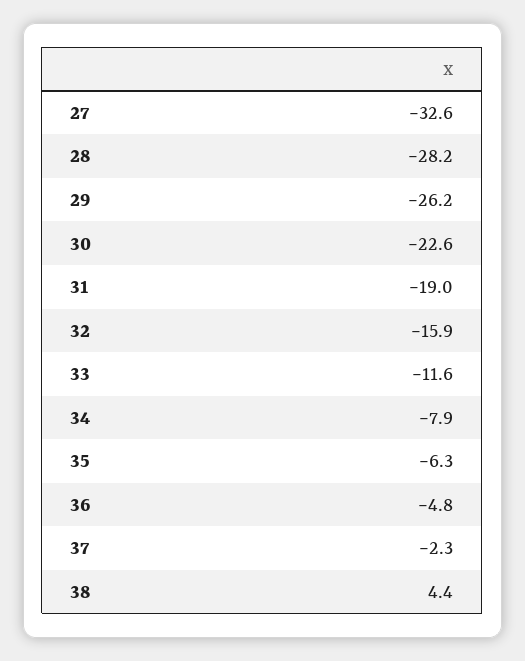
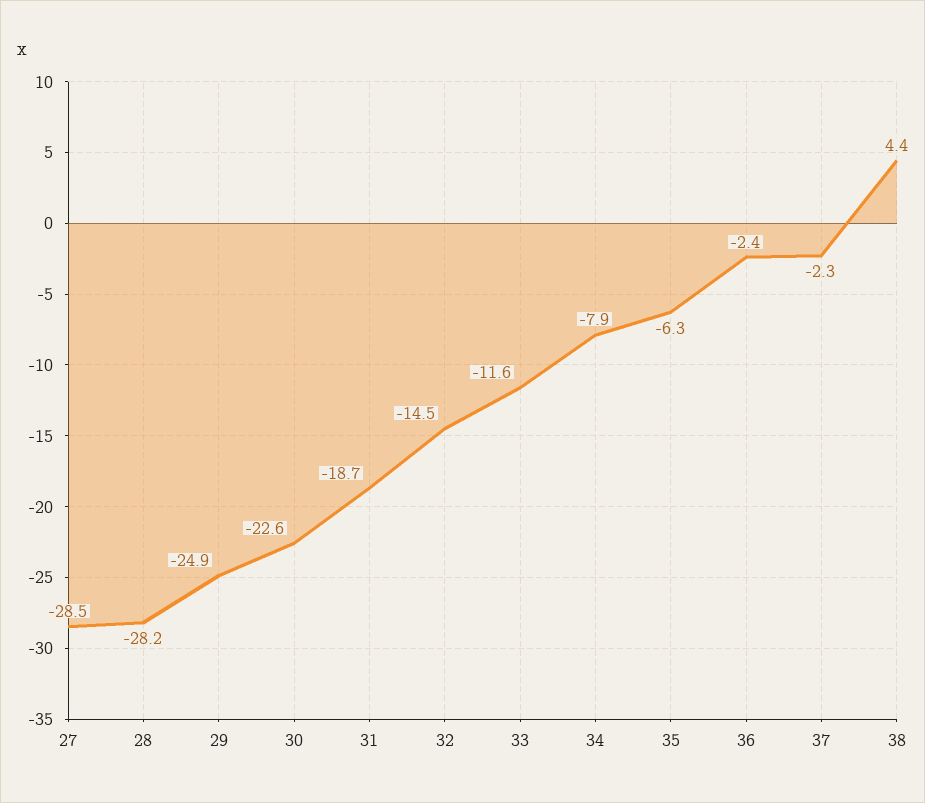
  {
-   "27": -32.6,
+   "27": -28.5,
    "28": -28.2,
-   "29": -26.2,
+   "29": -24.9,
    "30": -22.6,
-   "31": -19,
+   "31": -18.7,
-   "32": -15.9,
+   "32": -14.5,
    "33": -11.6,
    "34": -7.9,
    "35": -6.3,
-   "36": -4.8,
+   "36": -2.4,
    "37": -2.3,
    "38": 4.4
  }

